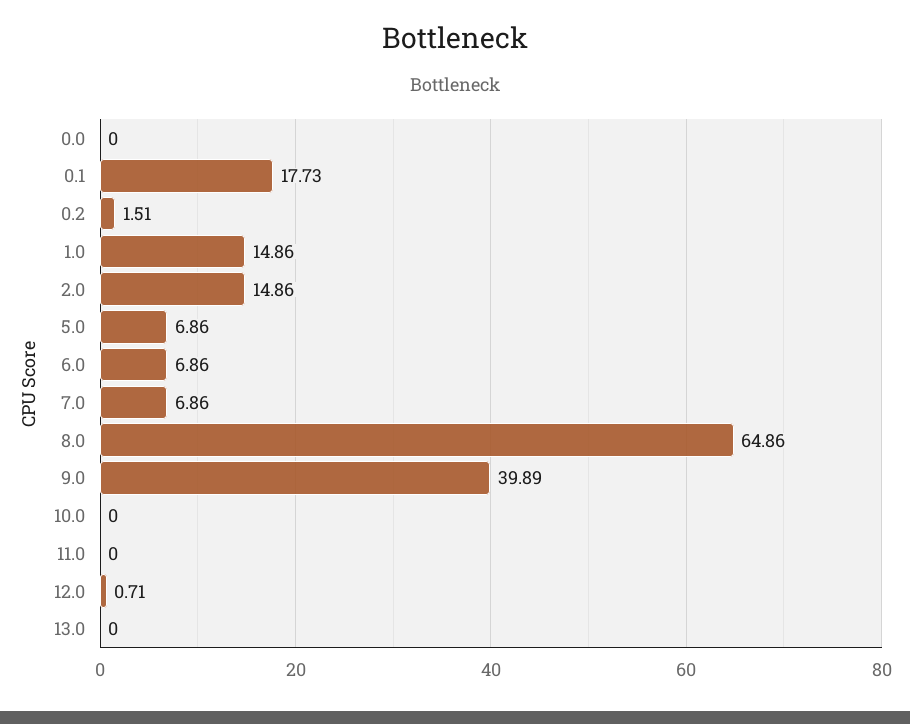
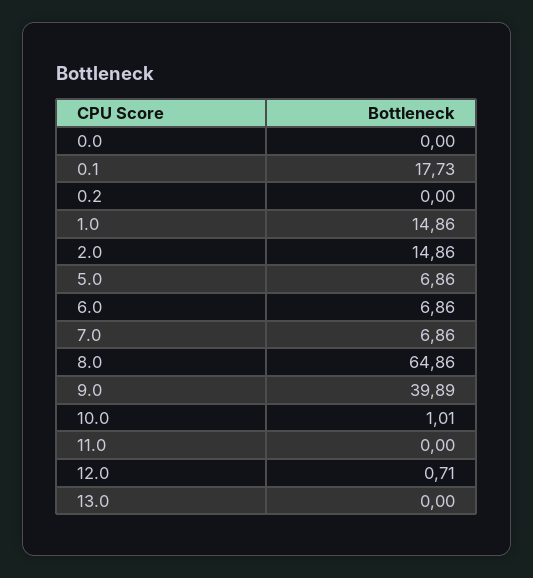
  {
    "0.0": 0,
    "0.1": 17.73,
-   "0.2": 1.51,
+   "0.2": 0,
    "1.0": 14.86,
    "2.0": 14.86,
    "5.0": 6.86,
    "6.0": 6.86,
    "7.0": 6.86,
    "8.0": 64.86,
    "9.0": 39.89,
-   "10.0": 0,
+   "10.0": 1.01,
    "11.0": 0,
    "12.0": 0.71,
    "13.0": 0
  }

